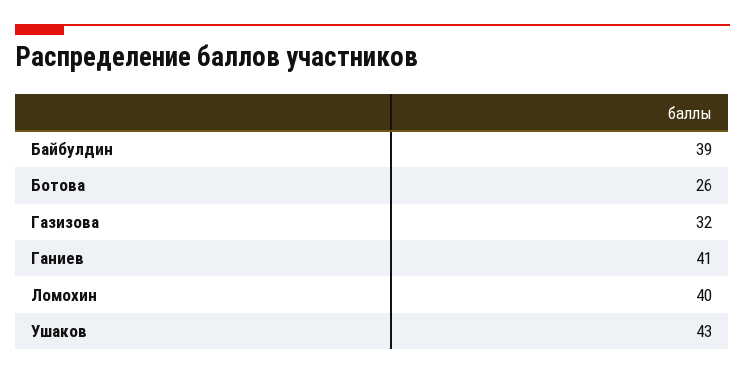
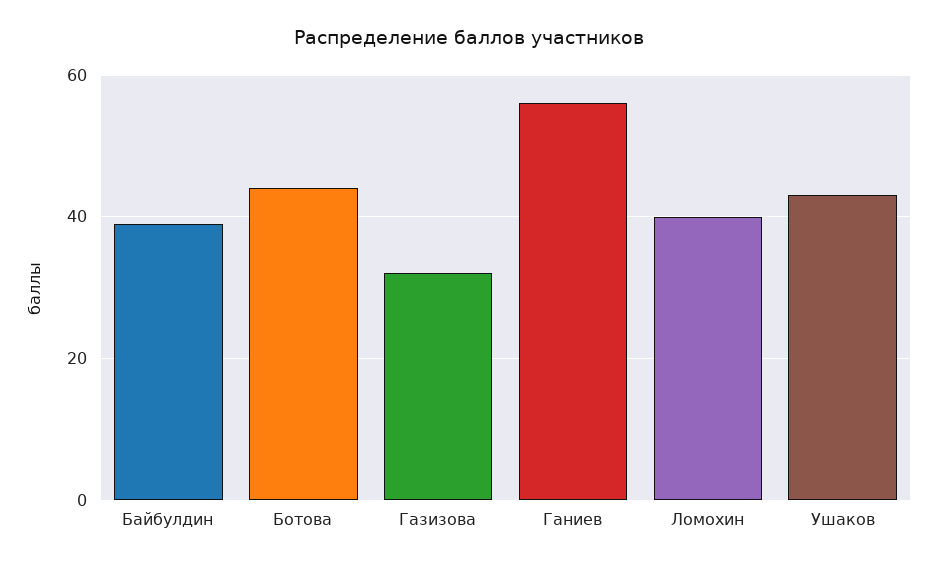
  {
    "Байбулдин": 39,
-   "Ботова": 26,
+   "Ботова": 45,
    "Газизова": 32,
-   "Ганиев": 41,
+   "Ганиев": 55,
    "Ломохин": 40,
    "Ушаков": 43
  }

